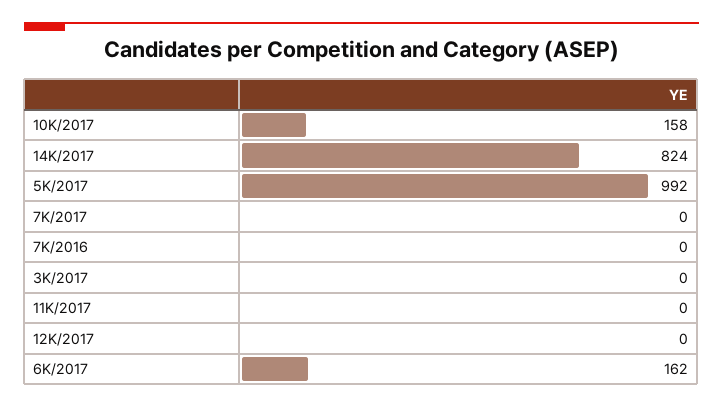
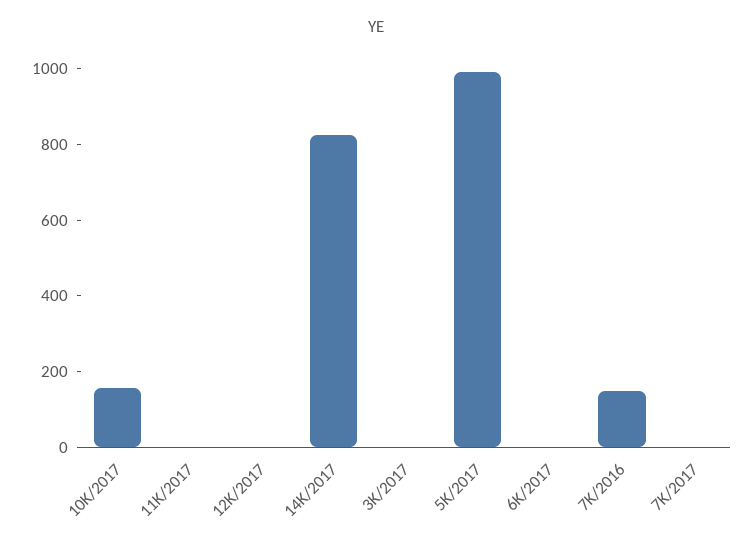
  {
    "10K/2017": 158,
    "14K/2017": 824,
    "5K/2017": 992,
    "7K/2017": 0,
-   "7K/2016": 0,
+   "7K/2016": 150,
    "3K/2017": 0,
    "11K/2017": 0,
    "12K/2017": 0,
-   "6K/2017": 162
+   "6K/2017": 0
  }

